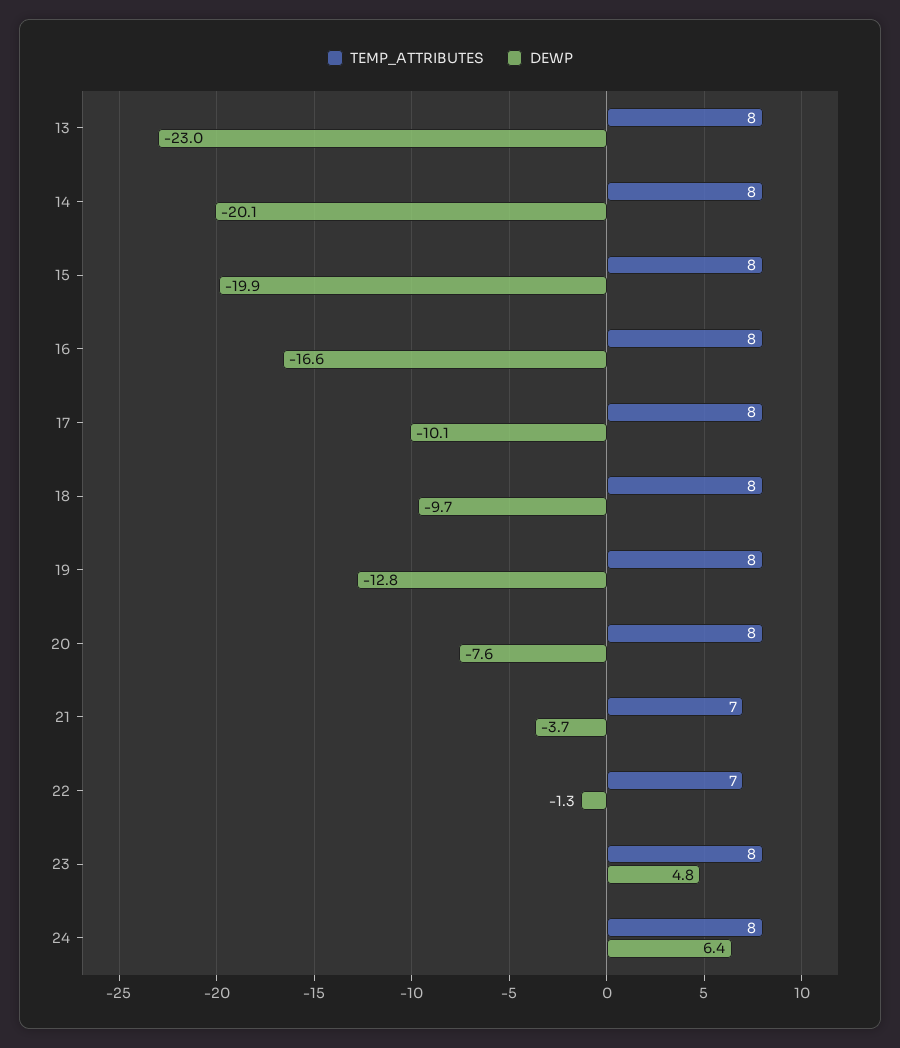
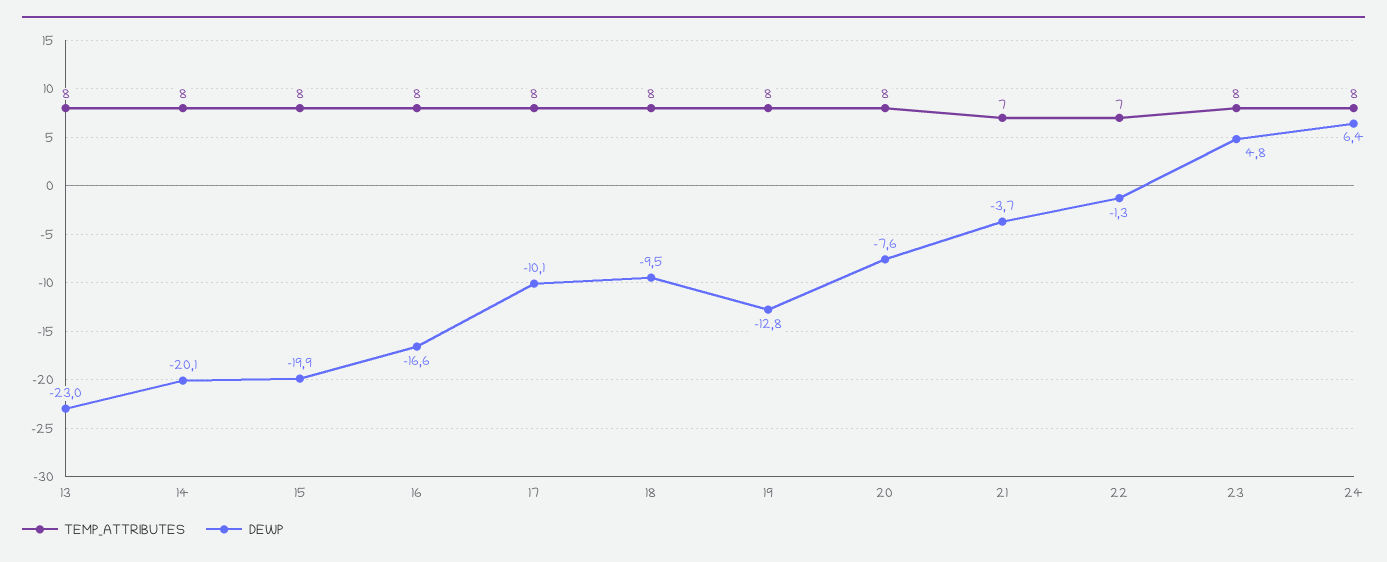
  {
    "TEMP_ATTRIBUTES": {
      "13": 8,
      "14": 8,
      "15": 8,
      "16": 8,
      "17": 8,
      "18": 8,
      "19": 8,
      "20": 8,
      "21": 7,
      "22": 7,
      "23": 8,
      "24": 8
    },
    "DEWP": {
      "13": -23,
      "14": -20.1,
      "15": -19.9,
      "16": -16.6,
      "17": -10.1,
-     "18": -9.7,
+     "18": -9.5,
      "19": -12.8,
      "20": -7.6,
      "21": -3.7,
      "22": -1.3,
      "23": 4.8,
      "24": 6.4
    }
  }

